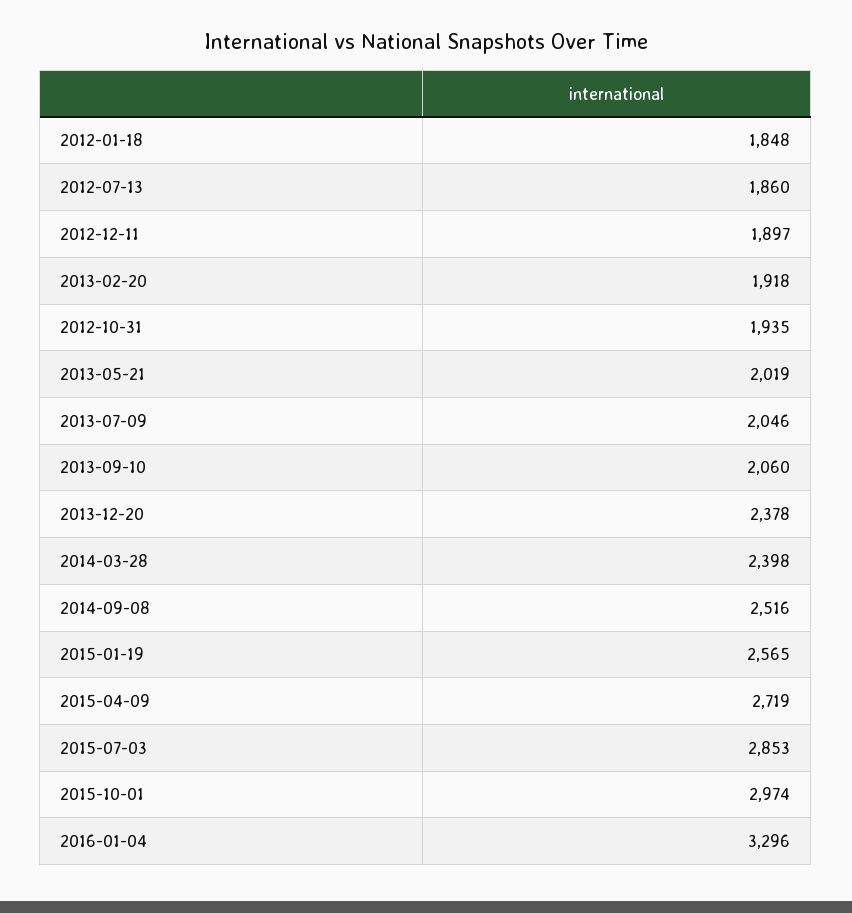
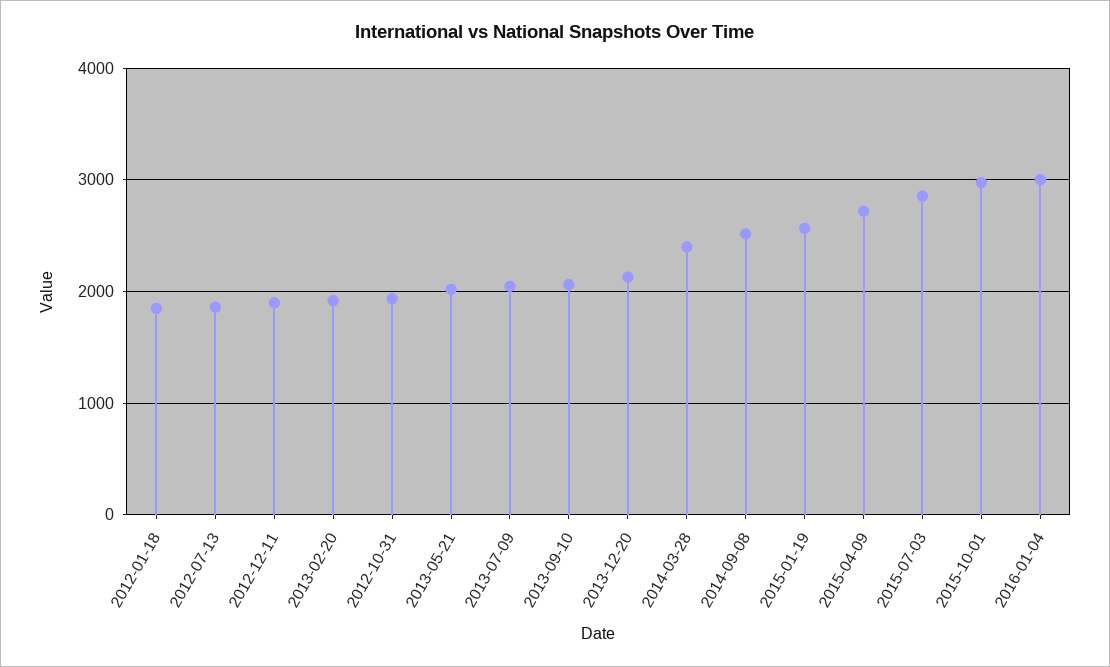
  {
    "2012-01-18": 1848,
    "2012-07-13": 1860,
    "2012-12-11": 1897,
    "2013-02-20": 1918,
    "2012-10-31": 1935,
    "2013-05-21": 2019,
    "2013-07-09": 2046,
    "2013-09-10": 2060,
-   "2013-12-20": 2378,
+   "2013-12-20": 2100,
    "2014-03-28": 2398,
    "2014-09-08": 2516,
    "2015-01-19": 2565,
    "2015-04-09": 2719,
    "2015-07-03": 2853,
    "2015-10-01": 2974,
-   "2016-01-04": 3296
+   "2016-01-04": 3000
  }

